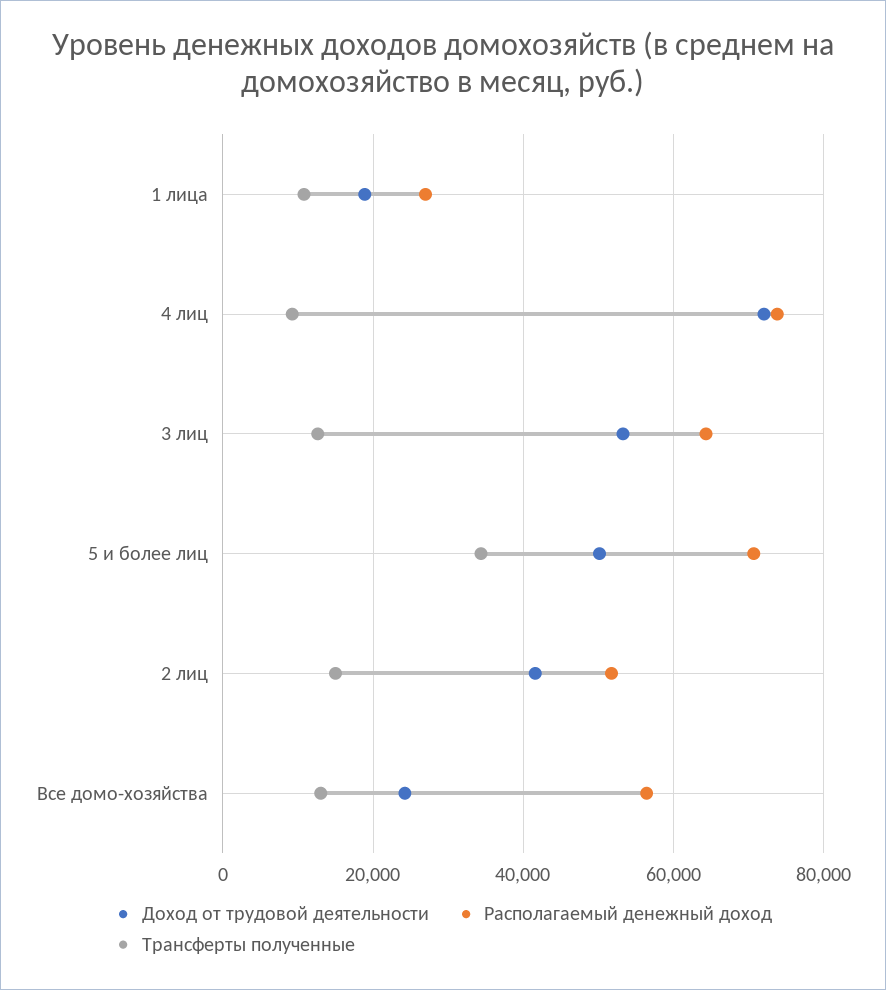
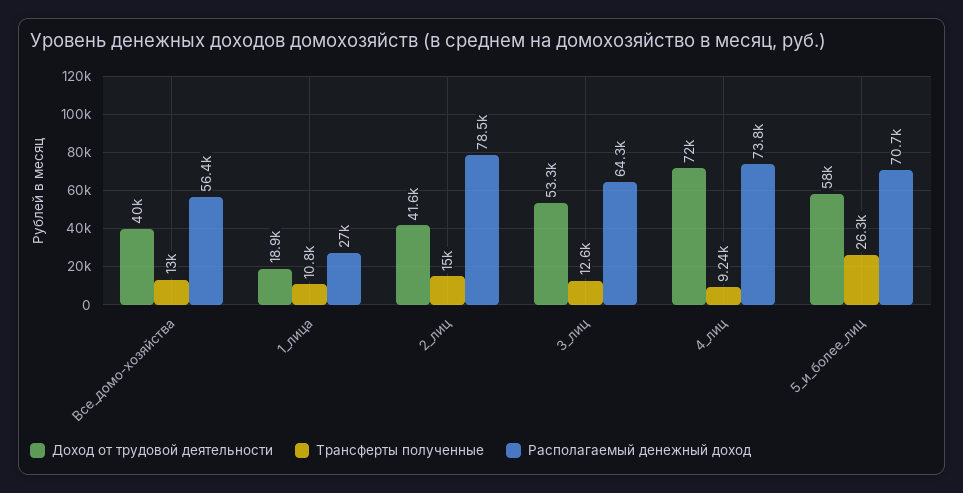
  {
    "Доход от трудовой деятельности": {
      "1 лица": 18900,
      "4 лиц": 72000,
      "3 лиц": 53300,
-     "5 и более лиц": 50000,
+     "5 и более лиц": 58000,
      "2 лиц": 41600,
-     "Все домо-хозяйства": 24000
+     "Все домо-хозяйства": 40000
    },
    "Располагаемый денежный доход": {
      "1 лица": 27000,
      "4 лиц": 73800,
      "3 лиц": 64300,
      "5 и более лиц": 70700,
-     "2 лиц": 52000,
+     "2 лиц": 78500,
      "Все домо-хозяйства": 56400
    },
    "Трансферты полученные": {
      "1 лица": 10800,
      "4 лиц": 9240,
      "3 лиц": 12600,
-     "5 и более лиц": 34000,
+     "5 и более лиц": 26300,
      "2 лиц": 15000,
      "Все домо-хозяйства": 13000
    }
  }

